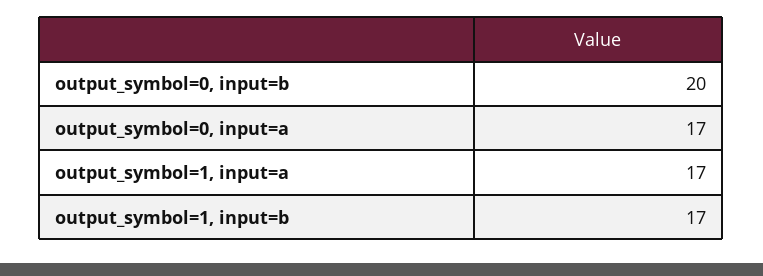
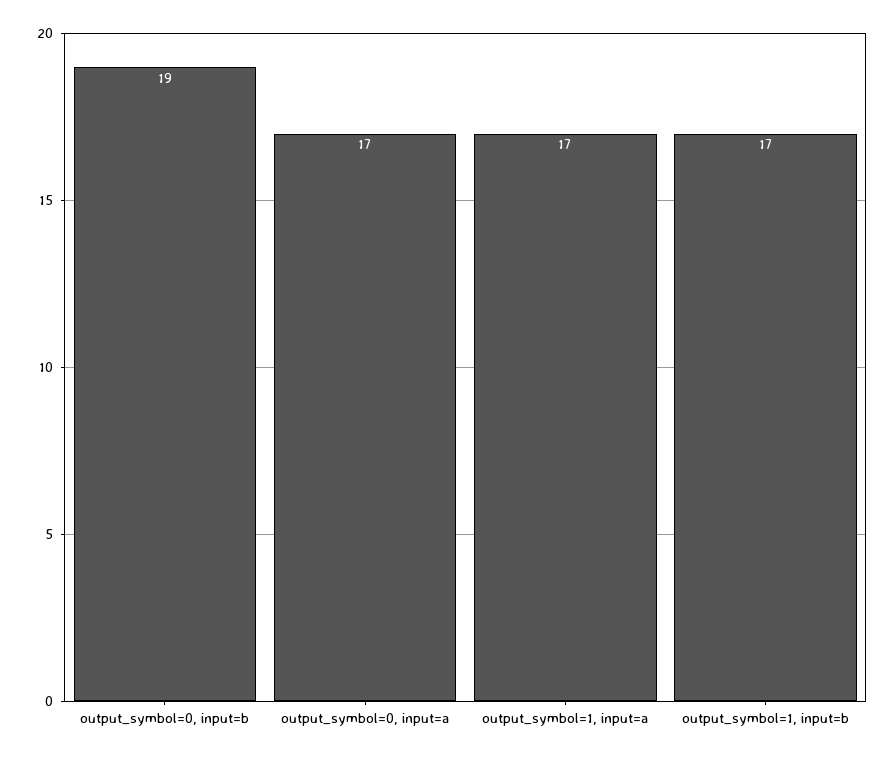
  {
-   "output_symbol=0, input=b": 20,
+   "output_symbol=0, input=b": 19,
    "output_symbol=0, input=a": 17,
    "output_symbol=1, input=a": 17,
    "output_symbol=1, input=b": 17
  }

